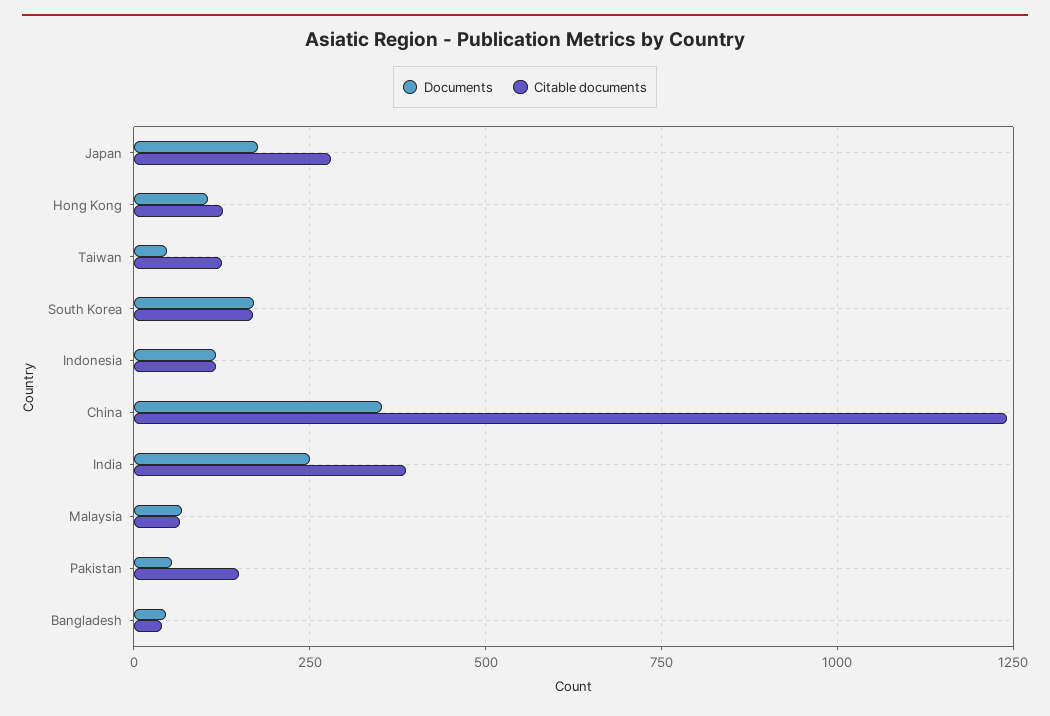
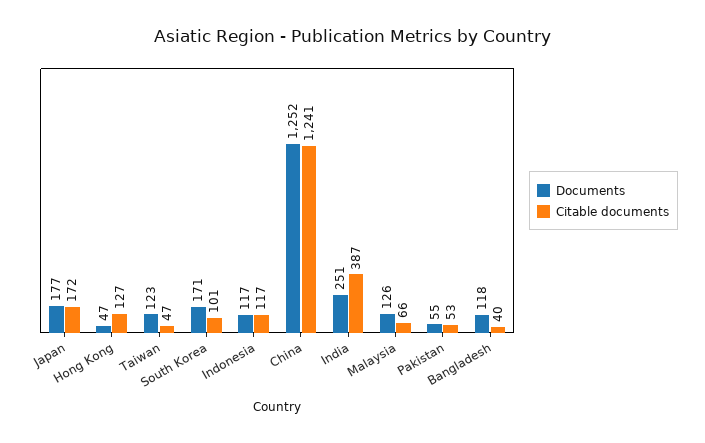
  {
    "Documents": {
      "Japan": 177,
-     "Hong Kong": 100,
+     "Hong Kong": 47,
-     "Taiwan": 50,
+     "Taiwan": 123,
      "South Korea": 171,
      "Indonesia": 117,
-     "China": 350,
+     "China": 1252,
      "India": 251,
-     "Malaysia": 75,
+     "Malaysia": 126,
      "Pakistan": 55,
-     "Bangladesh": 50
+     "Bangladesh": 118
    },
    "Citable documents": {
-     "Japan": 275,
+     "Japan": 172,
      "Hong Kong": 127,
-     "Taiwan": 125,
+     "Taiwan": 47,
-     "South Korea": 175,
+     "South Korea": 101,
      "Indonesia": 117,
      "China": 1241,
      "India": 387,
      "Malaysia": 66,
-     "Pakistan": 150,
+     "Pakistan": 53,
      "Bangladesh": 40
    }
  }

